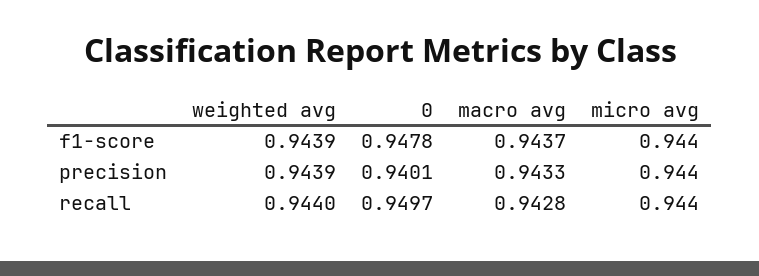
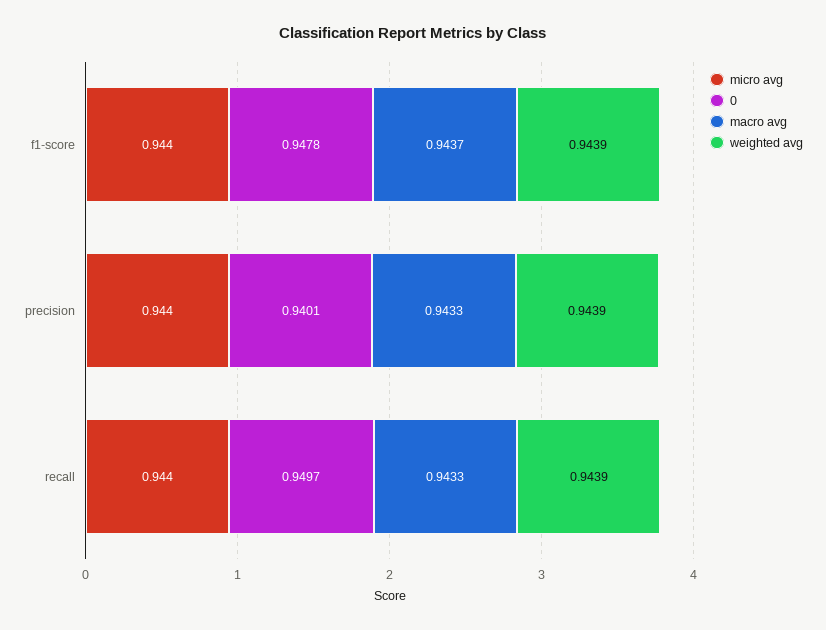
  {
    "weighted avg": {
      "f1-score": 0.9439,
      "precision": 0.9439,
-     "recall": 0.944
+     "recall": 0.9439
    },
    "0": {
      "f1-score": 0.9478,
      "precision": 0.9401,
      "recall": 0.9497
    },
    "macro avg": {
      "f1-score": 0.9437,
      "precision": 0.9433,
-     "recall": 0.9428
+     "recall": 0.9433
    },
    "micro avg": {
      "f1-score": 0.944,
      "precision": 0.944,
      "recall": 0.944
    }
  }

